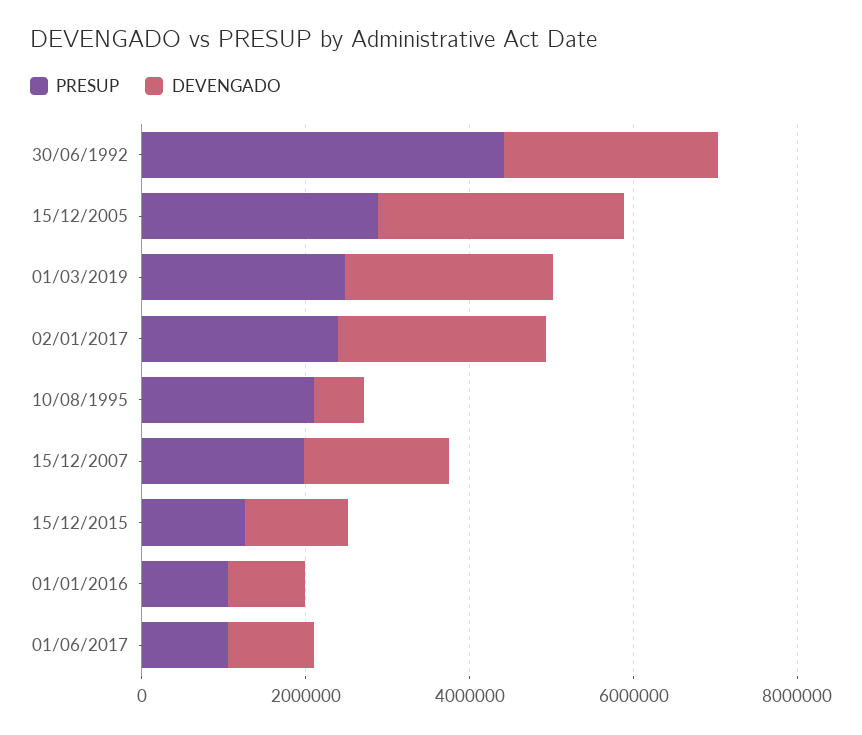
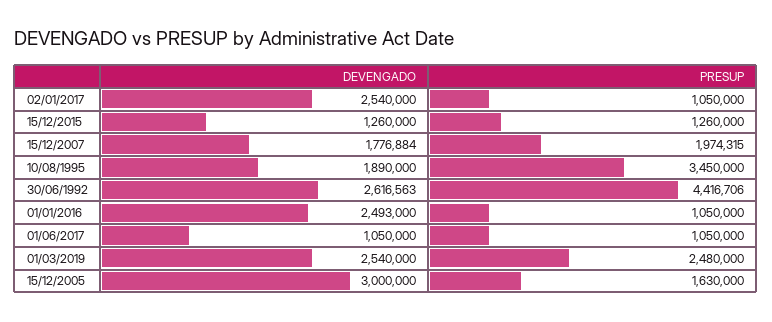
  {
    "PRESUP": {
      "30/06/1992": 4416706,
-     "15/12/2005": 3000000,
+     "15/12/2005": 1630000,
      "01/03/2019": 2480000,
-     "02/01/2017": 2500000,
+     "02/01/2017": 1050000,
-     "10/08/1995": 2000000,
+     "10/08/1995": 3450000,
      "15/12/2007": 1974315,
      "15/12/2015": 1260000,
      "01/01/2016": 1050000,
      "01/06/2017": 1050000
    },
    "DEVENGADO": {
      "30/06/1992": 2616563,
      "15/12/2005": 3000000,
      "01/03/2019": 2540000,
      "02/01/2017": 2540000,
-     "10/08/1995": 500000,
+     "10/08/1995": 1890000,
      "15/12/2007": 1776884,
      "15/12/2015": 1260000,
-     "01/01/2016": 1000000,
+     "01/01/2016": 2493000,
      "01/06/2017": 1050000
    }
  }

